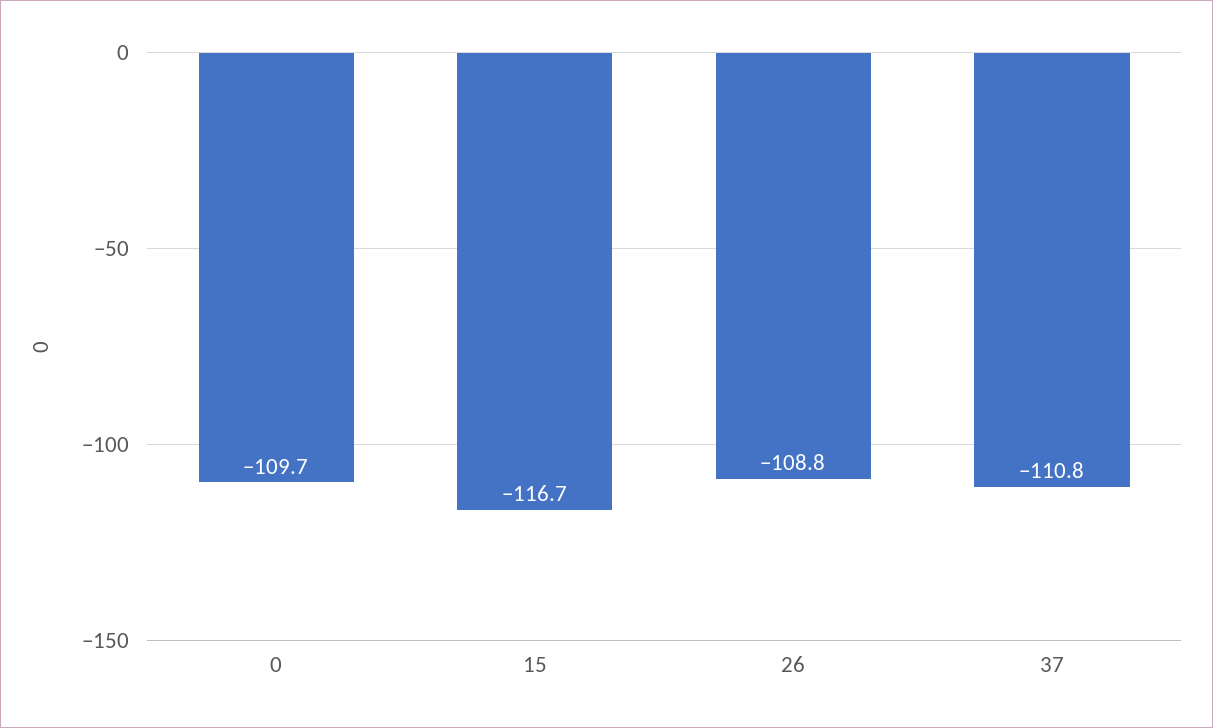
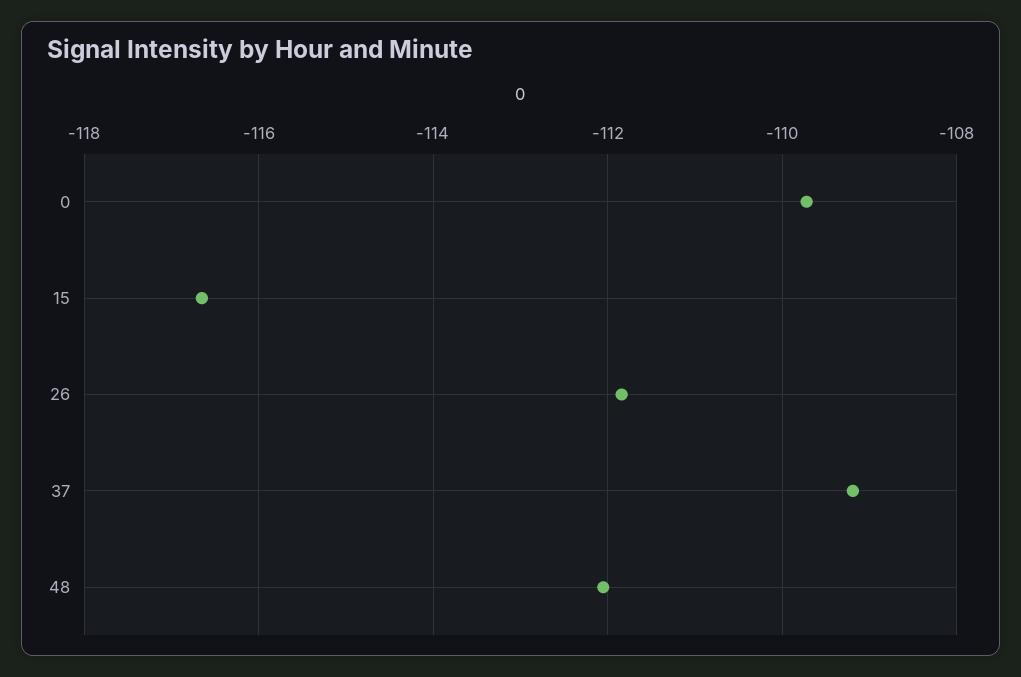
  {
    "0": -109.7,
    "15": -116.7,
-   "26": -108.8,
+   "26": -111.8,
-   "37": -110.8
+   "37": -109.2,
+   "48": -112
  }

